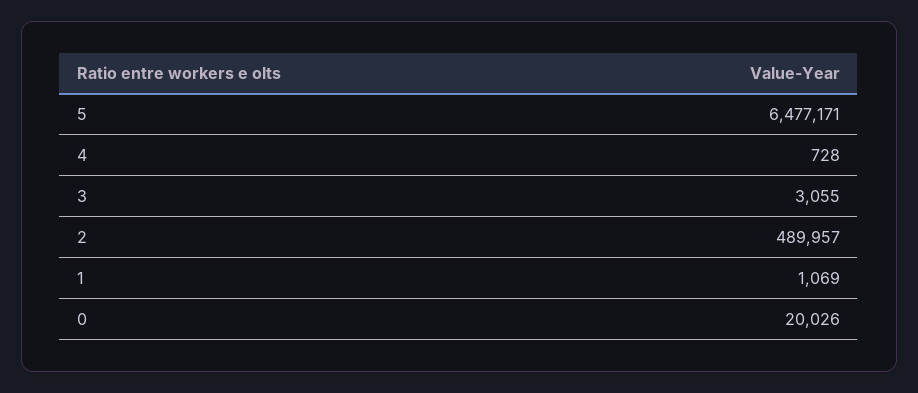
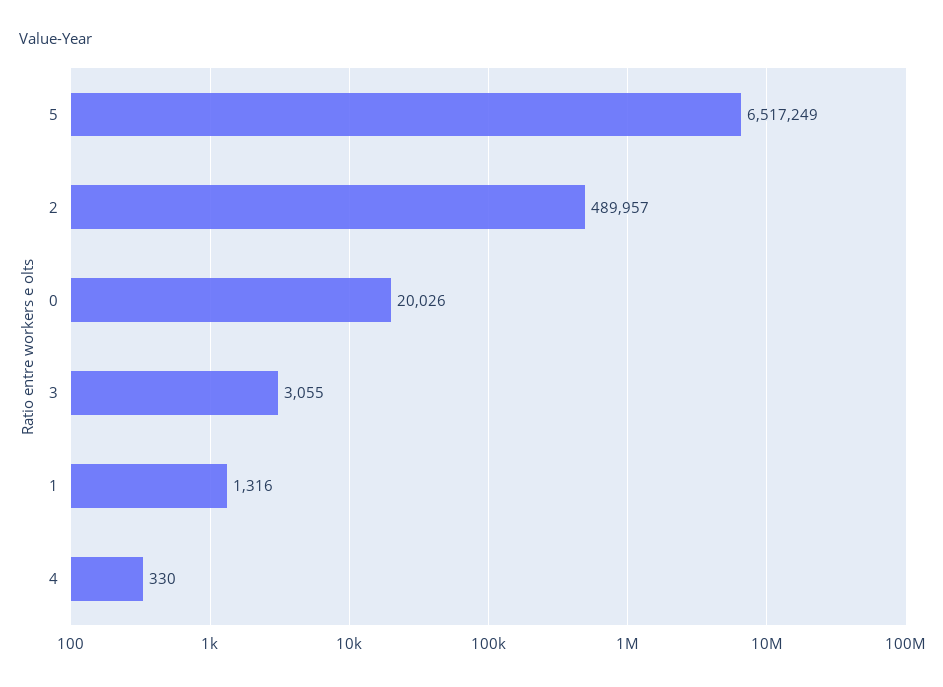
  {
-   "5": 6477171,
+   "5": 6517249,
-   "4": 728,
+   "4": 330,
    "3": 3055,
    "2": 489957,
-   "1": 1069,
+   "1": 1316,
    "0": 20026
  }

